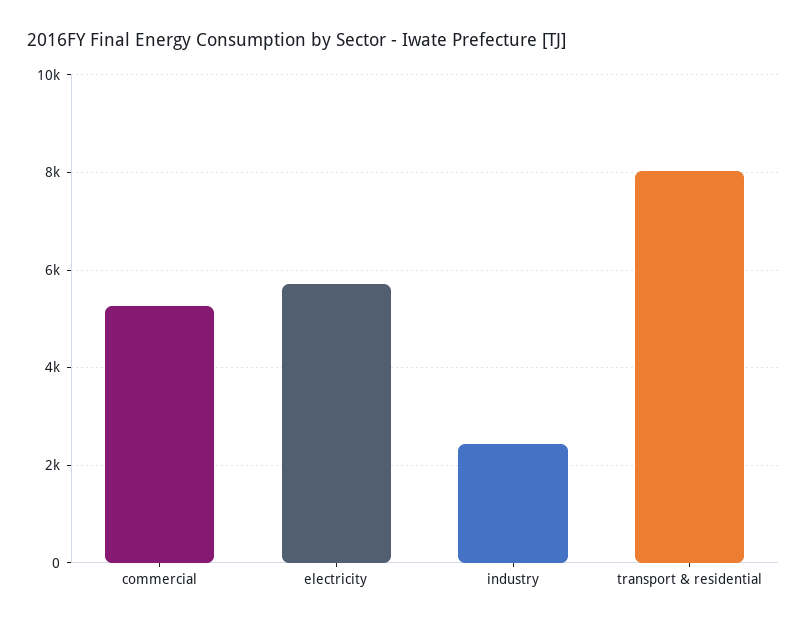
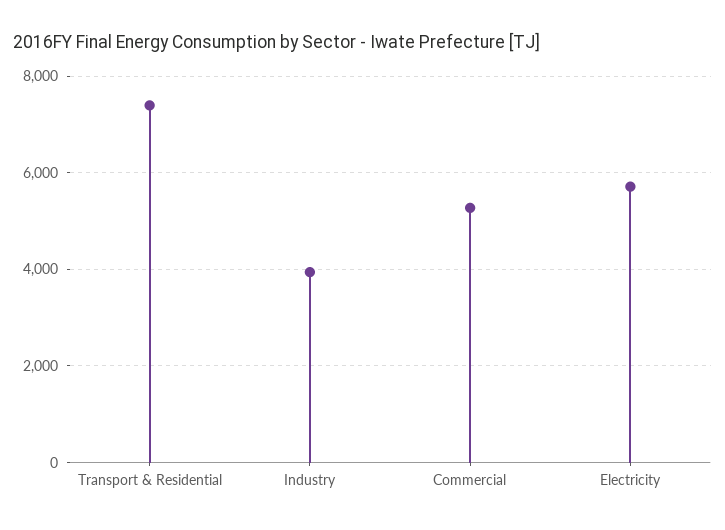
  {
    "commercial": 5200,
    "electricity": 5800,
-   "industry": 2400,
+   "industry": 4000,
-   "transport & residential": 8000
+   "transport & residential": 7400
  }

